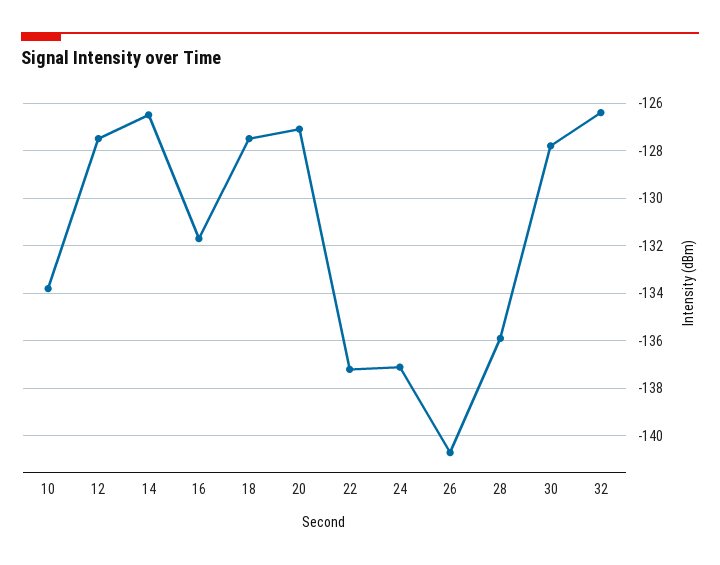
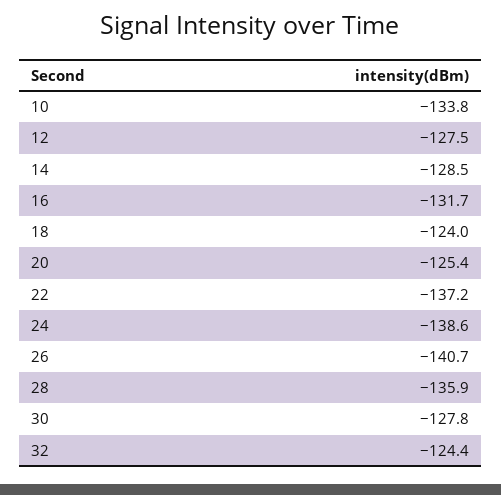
  {
    "10": -133.8,
    "12": -127.5,
-   "14": -126.5,
+   "14": -128.5,
    "16": -131.7,
-   "18": -127.5,
+   "18": -124,
-   "20": -127,
+   "20": -125.4,
    "22": -137.2,
-   "24": -137,
+   "24": -138.6,
    "26": -140.7,
    "28": -135.9,
    "30": -127.8,
-   "32": -126.5
+   "32": -124.4
  }

